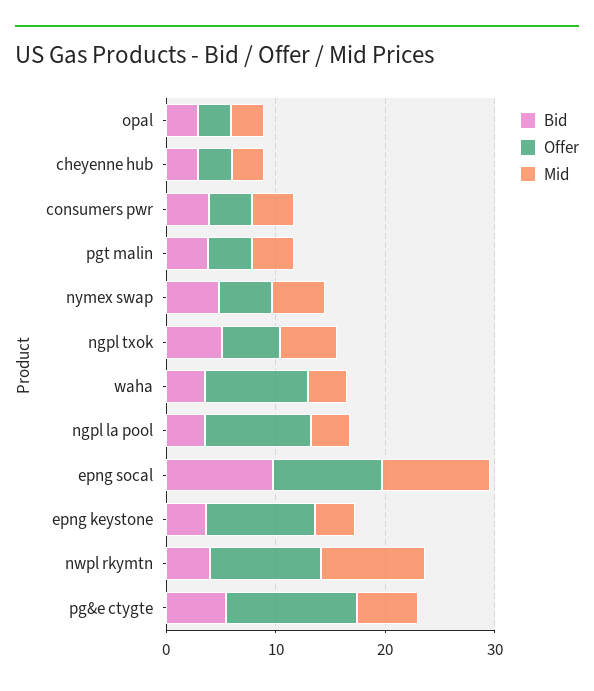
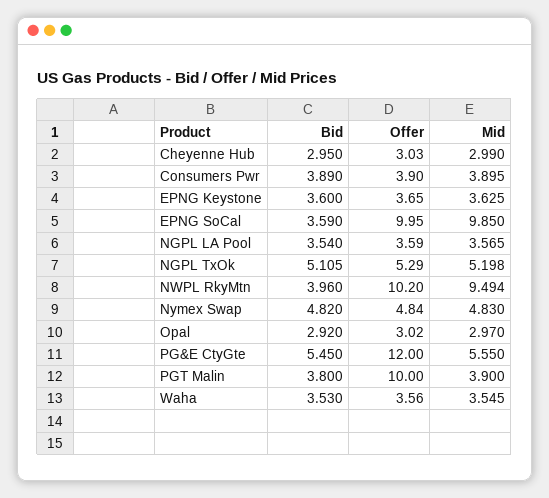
  {
    "Bid": {
      "opal": 2.92,
      "cheyenne hub": 2.95,
      "consumers pwr": 3.89,
      "pgt malin": 3.8,
      "nymex swap": 4.82,
      "ngpl txok": 5.105,
      "waha": 3.53,
      "ngpl la pool": 3.54,
-     "epng socal": 10,
+     "epng socal": 3.59,
      "epng keystone": 3.6,
      "nwpl rkymtn": 3.96,
      "pg&e ctygte": 5.45
    },
    "Offer": {
      "opal": 3.02,
      "cheyenne hub": 3.03,
      "consumers pwr": 3.9,
-     "pgt malin": 4,
+     "pgt malin": 10,
      "nymex swap": 4.84,
      "ngpl txok": 5.29,
-     "waha": 10,
+     "waha": 3.56,
-     "ngpl la pool": 10,
+     "ngpl la pool": 3.59,
      "epng socal": 9.95,
-     "epng keystone": 10,
+     "epng keystone": 3.65,
      "nwpl rkymtn": 10.2,
      "pg&e ctygte": 12
    },
    "Mid": {
      "opal": 2.97,
      "cheyenne hub": 2.99,
      "consumers pwr": 3.895,
      "pgt malin": 3.9,
      "nymex swap": 4.83,
      "ngpl txok": 5.198,
      "waha": 3.545,
      "ngpl la pool": 3.565,
      "epng socal": 9.85,
      "epng keystone": 3.625,
      "nwpl rkymtn": 9.494,
      "pg&e ctygte": 5.55
    }
  }

